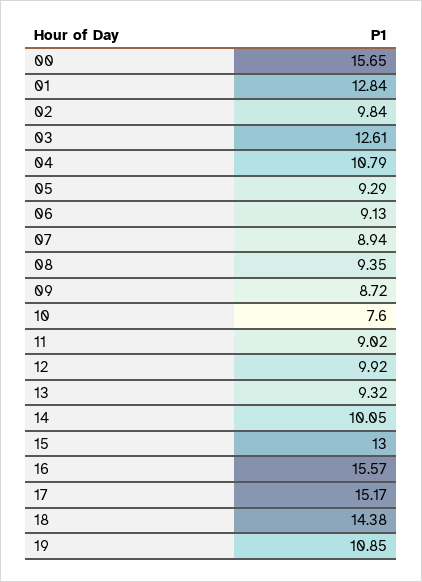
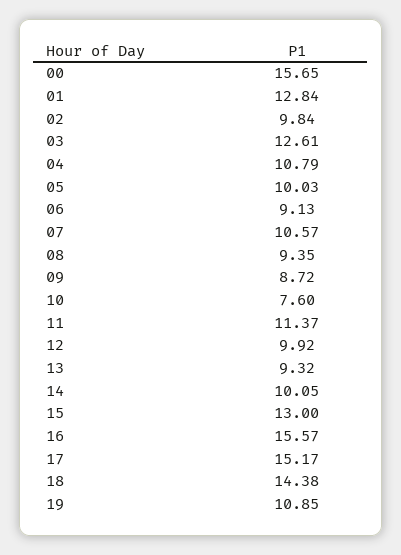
  {
    "00": 15.65,
    "01": 12.84,
    "02": 9.84,
    "03": 12.61,
    "04": 10.79,
-   "05": 9.29,
+   "05": 10.03,
    "06": 9.13,
-   "07": 8.94,
+   "07": 10.57,
    "08": 9.35,
    "09": 8.72,
    "10": 7.6,
-   "11": 9.02,
+   "11": 11.37,
    "12": 9.92,
    "13": 9.32,
    "14": 10.05,
    "15": 13,
    "16": 15.57,
    "17": 15.17,
    "18": 14.38,
    "19": 10.85
  }

